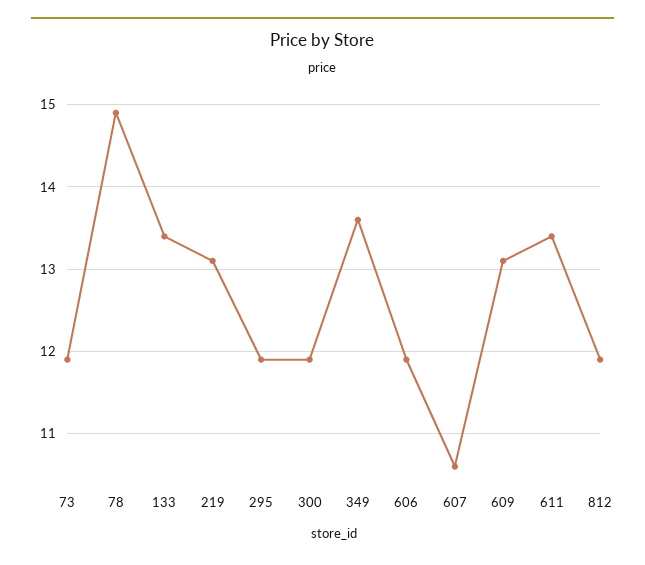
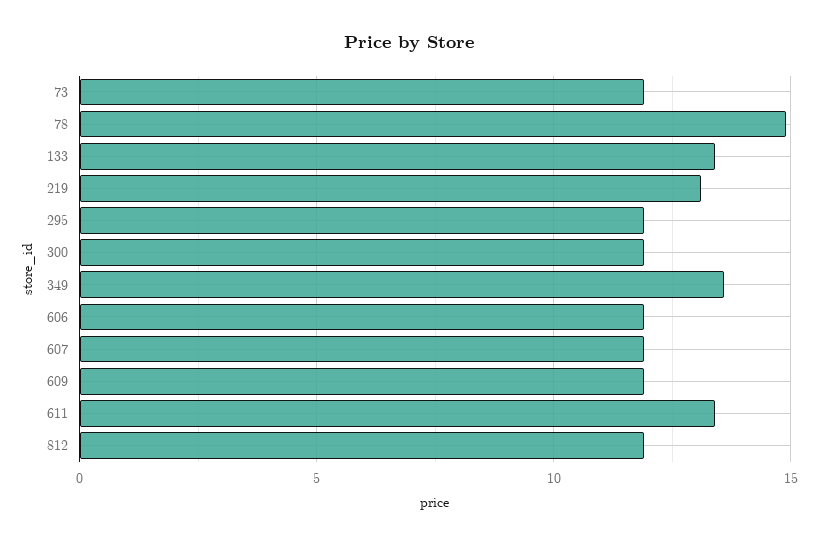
  {
    "73": 11.9,
    "78": 14.9,
    "133": 13.4,
    "219": 13.1,
    "295": 11.9,
    "300": 11.9,
    "349": 13.6,
    "606": 11.9,
-   "607": 10.6,
+   "607": 12,
-   "609": 13.1,
+   "609": 12,
    "611": 13.4,
    "812": 11.9
  }

